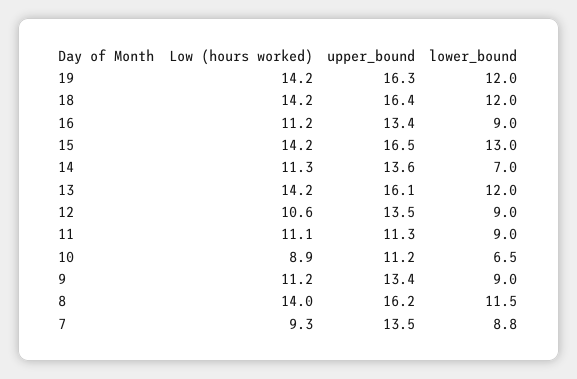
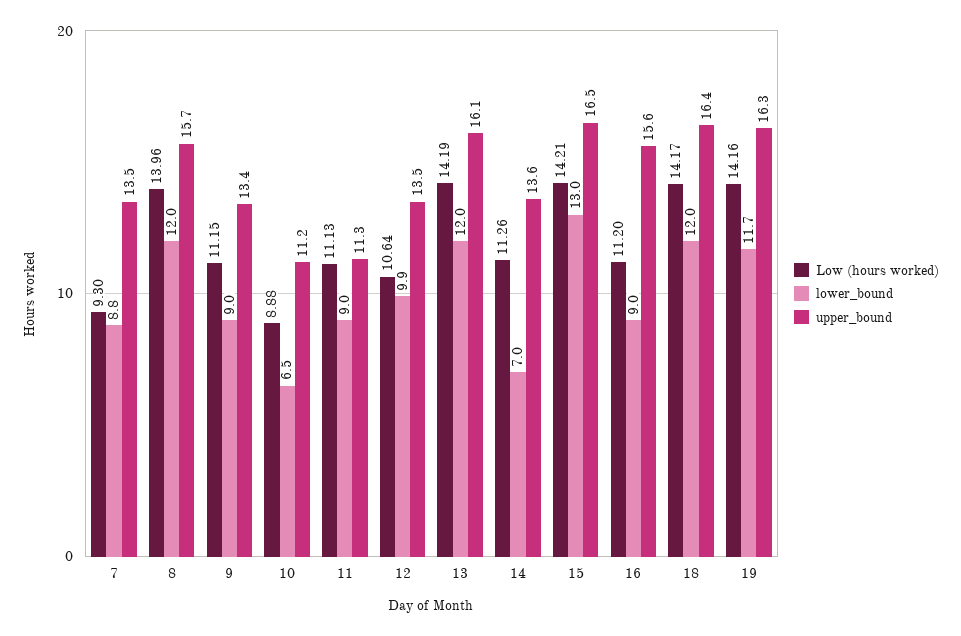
  {
    "Low (hours worked)": {
      "19": 14.16,
      "18": 14.17,
      "16": 11.2,
      "15": 14.21,
      "14": 11.26,
      "13": 14.19,
      "12": 10.64,
      "11": 11.13,
      "10": 8.88,
      "9": 11.15,
      "8": 13.96,
      "7": 9.3
    },
    "upper_bound": {
      "19": 16.3,
      "18": 16.4,
-     "16": 13.4,
+     "16": 15.6,
      "15": 16.5,
      "14": 13.6,
      "13": 16.1,
      "12": 13.5,
      "11": 11.3,
      "10": 11.2,
      "9": 13.4,
-     "8": 16.2,
+     "8": 15.7,
      "7": 13.5
    },
    "lower_bound": {
-     "19": 12,
+     "19": 11.7,
      "18": 12,
      "16": 9,
      "15": 13,
      "14": 7,
      "13": 12,
-     "12": 9,
+     "12": 9.9,
      "11": 9,
      "10": 6.5,
      "9": 9,
-     "8": 11.5,
+     "8": 12,
      "7": 8.8
    }
  }

